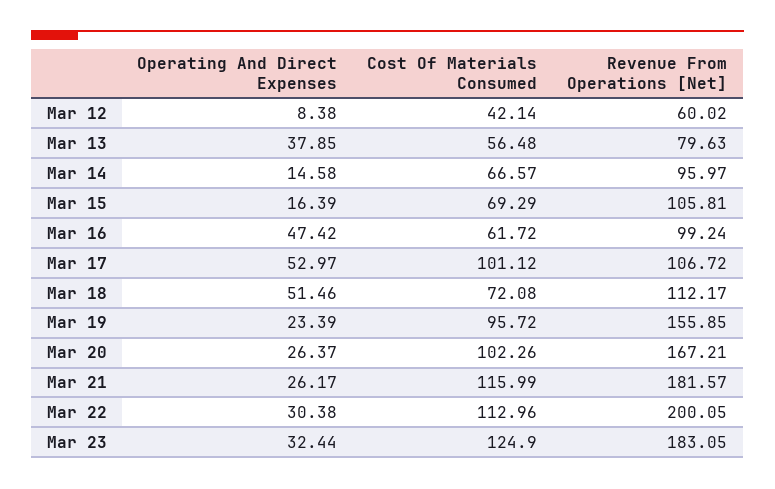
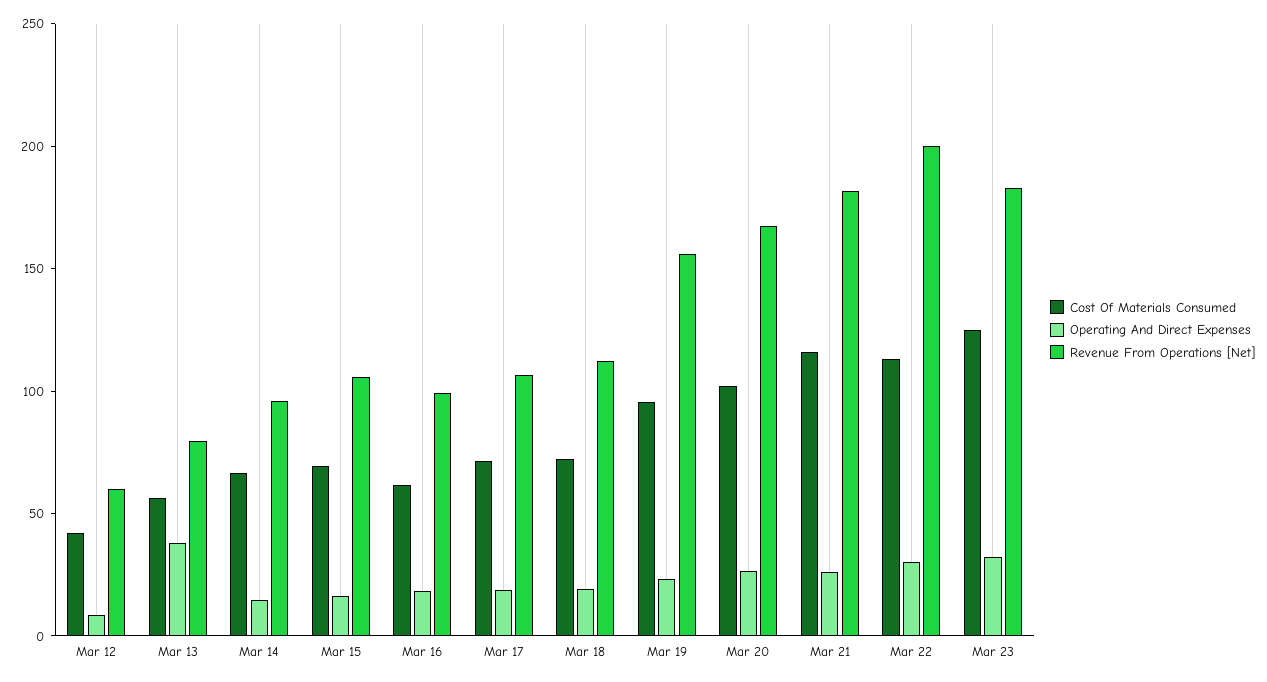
  {
    "Operating And Direct Expenses": {
      "Mar 12": 8.38,
      "Mar 13": 37.85,
      "Mar 14": 14.58,
      "Mar 15": 16.39,
-     "Mar 16": 47.42,
+     "Mar 16": 20,
-     "Mar 17": 52.97,
+     "Mar 17": 20,
-     "Mar 18": 51.46,
+     "Mar 18": 20,
      "Mar 19": 23.39,
      "Mar 20": 26.37,
      "Mar 21": 26.17,
      "Mar 22": 30.38,
      "Mar 23": 32.44
    },
    "Cost Of Materials Consumed": {
      "Mar 12": 42.14,
      "Mar 13": 56.48,
      "Mar 14": 66.57,
      "Mar 15": 69.29,
      "Mar 16": 61.72,
-     "Mar 17": 101.12,
+     "Mar 17": 70,
      "Mar 18": 72.08,
      "Mar 19": 95.72,
      "Mar 20": 102.26,
      "Mar 21": 115.99,
      "Mar 22": 112.96,
      "Mar 23": 124.9
    },
    "Revenue From Operations [Net]": {
      "Mar 12": 60.02,
      "Mar 13": 79.63,
      "Mar 14": 95.97,
      "Mar 15": 105.81,
      "Mar 16": 99.24,
      "Mar 17": 106.72,
      "Mar 18": 112.17,
      "Mar 19": 155.85,
      "Mar 20": 167.21,
      "Mar 21": 181.57,
      "Mar 22": 200.05,
      "Mar 23": 183.05
    }
  }

